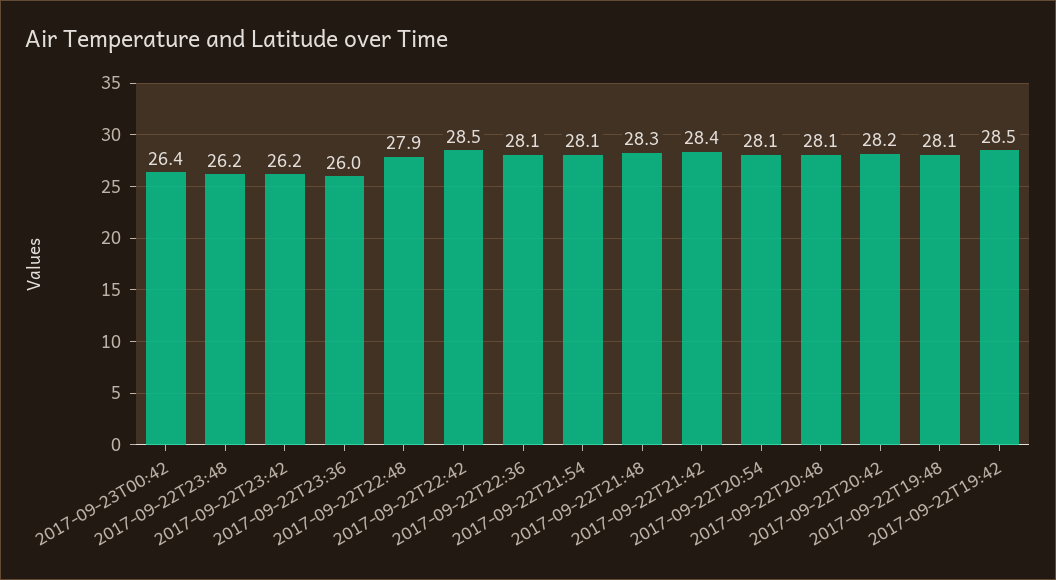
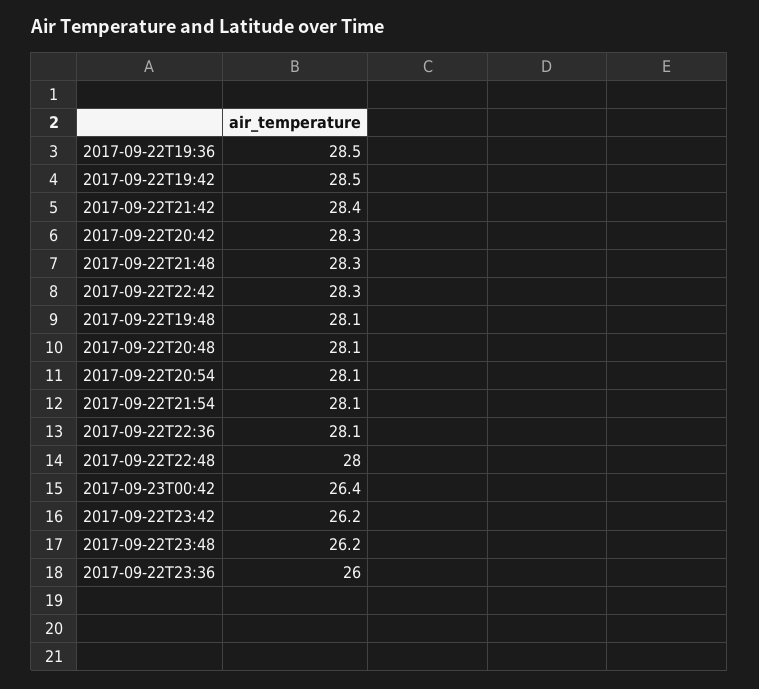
  {
    "2017-09-23T00:42": 26.4,
    "2017-09-22T23:48": 26.2,
    "2017-09-22T23:42": 26.2,
    "2017-09-22T23:36": 26,
-   "2017-09-22T22:48": 27.9,
+   "2017-09-22T22:48": 28,
-   "2017-09-22T22:42": 28.5,
+   "2017-09-22T22:42": 28.3,
    "2017-09-22T22:36": 28.1,
    "2017-09-22T21:54": 28.1,
    "2017-09-22T21:48": 28.3,
    "2017-09-22T21:42": 28.4,
    "2017-09-22T20:54": 28.1,
    "2017-09-22T20:48": 28.1,
-   "2017-09-22T20:42": 28.2,
+   "2017-09-22T20:42": 28.3,
    "2017-09-22T19:48": 28.1,
-   "2017-09-22T19:42": 28.5
+   "2017-09-22T19:42": 28.5,
+   "2017-09-22T19:36": 28.5
  }

